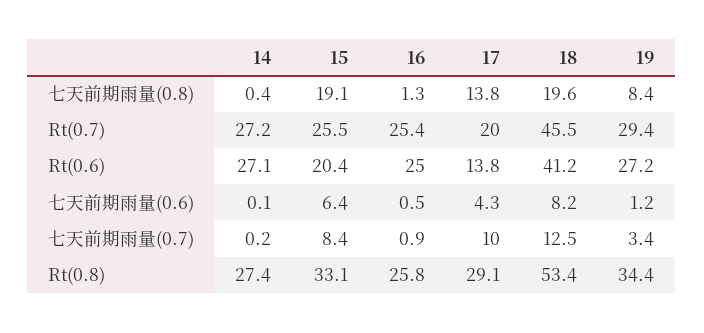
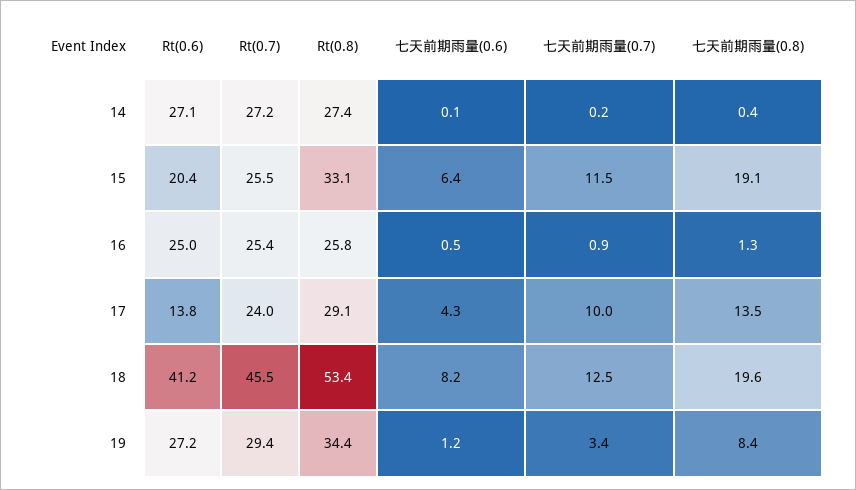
  {
    "14": {
      "七天前期雨量(0.8)": 0.4,
      "Rt(0.7)": 27.2,
      "Rt(0.6)": 27.1,
      "七天前期雨量(0.6)": 0.1,
      "七天前期雨量(0.7)": 0.2,
      "Rt(0.8)": 27.4
    },
    "15": {
      "七天前期雨量(0.8)": 19.1,
      "Rt(0.7)": 25.5,
      "Rt(0.6)": 20.4,
      "七天前期雨量(0.6)": 6.4,
-     "七天前期雨量(0.7)": 8.4,
+     "七天前期雨量(0.7)": 11.5,
      "Rt(0.8)": 33.1
    },
    "16": {
      "七天前期雨量(0.8)": 1.3,
      "Rt(0.7)": 25.4,
      "Rt(0.6)": 25,
      "七天前期雨量(0.6)": 0.5,
      "七天前期雨量(0.7)": 0.9,
      "Rt(0.8)": 25.8
    },
    "17": {
-     "七天前期雨量(0.8)": 13.8,
+     "七天前期雨量(0.8)": 13.5,
-     "Rt(0.7)": 20,
+     "Rt(0.7)": 24,
      "Rt(0.6)": 13.8,
      "七天前期雨量(0.6)": 4.3,
      "七天前期雨量(0.7)": 10,
      "Rt(0.8)": 29.1
    },
    "18": {
      "七天前期雨量(0.8)": 19.6,
      "Rt(0.7)": 45.5,
      "Rt(0.6)": 41.2,
      "七天前期雨量(0.6)": 8.2,
      "七天前期雨量(0.7)": 12.5,
      "Rt(0.8)": 53.4
    },
    "19": {
      "七天前期雨量(0.8)": 8.4,
      "Rt(0.7)": 29.4,
      "Rt(0.6)": 27.2,
      "七天前期雨量(0.6)": 1.2,
      "七天前期雨量(0.7)": 3.4,
      "Rt(0.8)": 34.4
    }
  }

